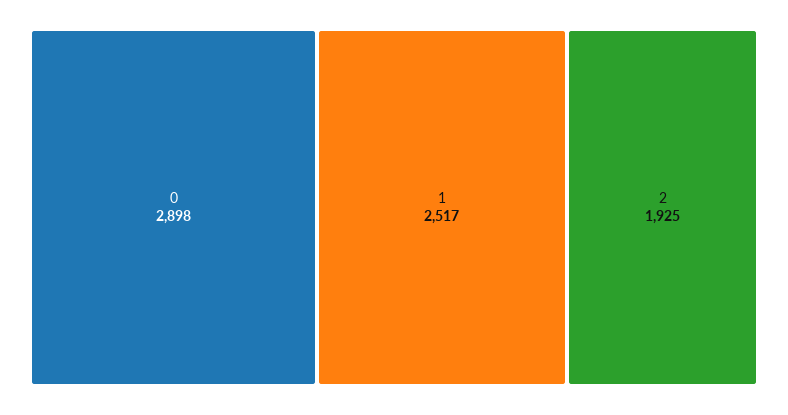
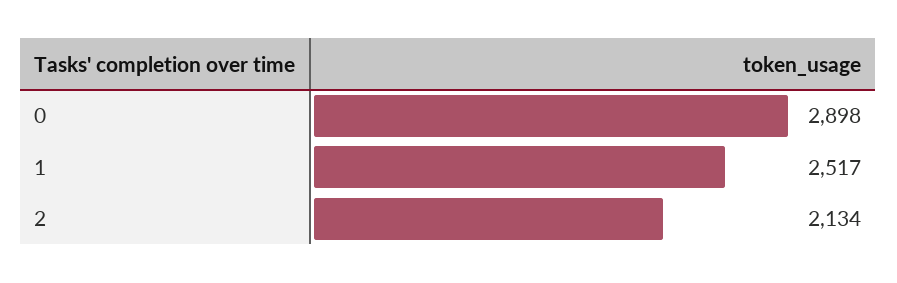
  {
    "0": 2898,
    "1": 2517,
-   "2": 1925
+   "2": 2134
  }

